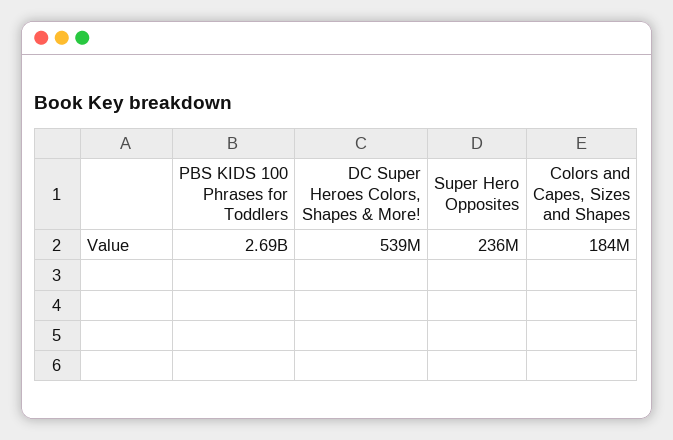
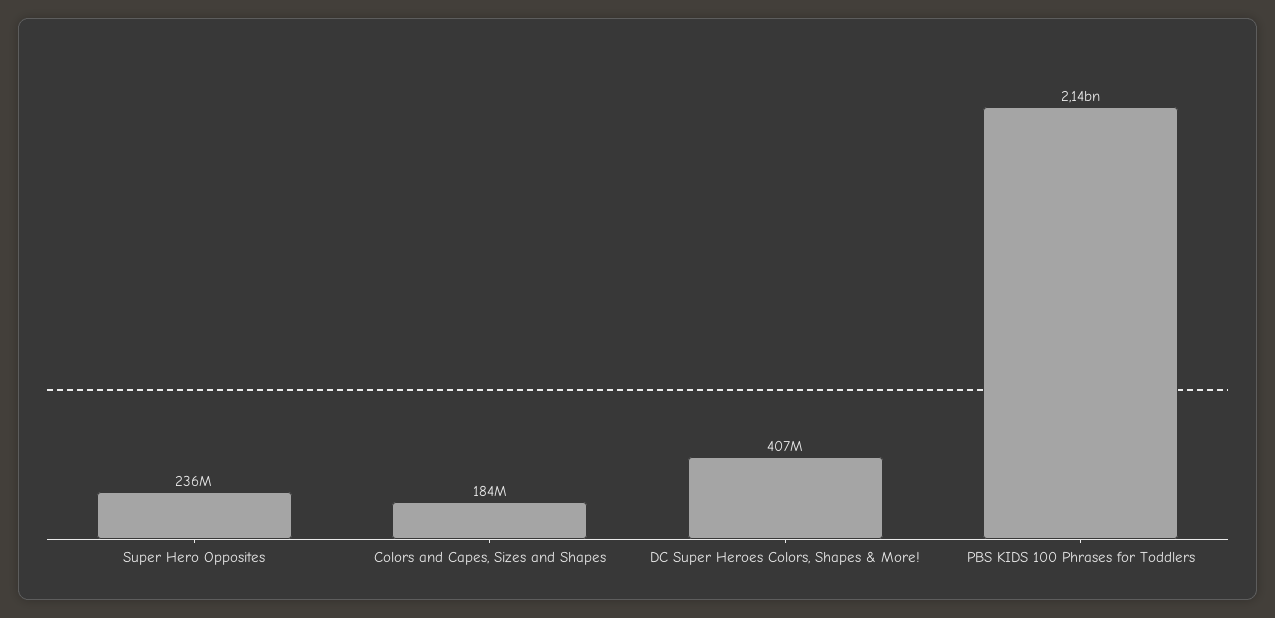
  {
-   "PBS KIDS 100 Phrases for Toddlers": 2690000000,
+   "PBS KIDS 100 Phrases for Toddlers": 2140000000,
-   "DC Super Heroes Colors, Shapes & More!": 539000000,
+   "DC Super Heroes Colors, Shapes & More!": 407000000,
    "Super Hero Opposites": 236000000,
    "Colors and Capes, Sizes and Shapes": 184000000
  }

